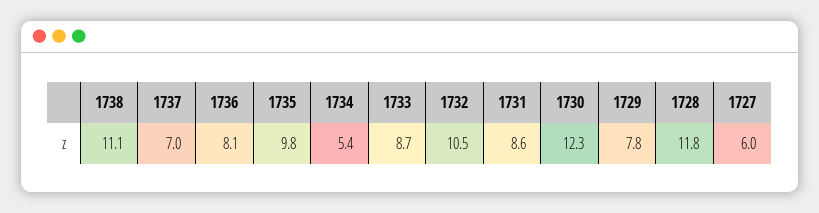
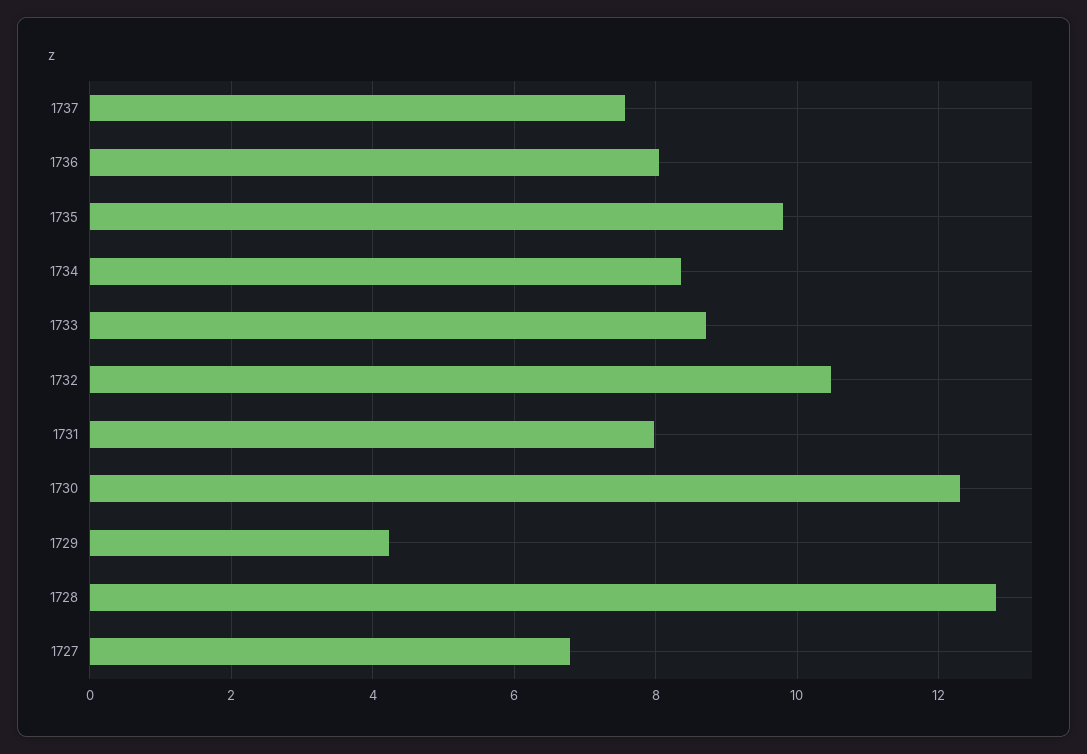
  {
-   "1738": 11.1,
-   "1737": 7,
+   "1737": 7.6,
    "1736": 8.1,
    "1735": 9.8,
-   "1734": 5.4,
+   "1734": 8.4,
    "1733": 8.7,
    "1732": 10.5,
-   "1731": 8.6,
+   "1731": 8,
    "1730": 12.3,
-   "1729": 7.8,
+   "1729": 4.2,
-   "1728": 11.8,
+   "1728": 12.8,
-   "1727": 6
+   "1727": 6.8
  }

